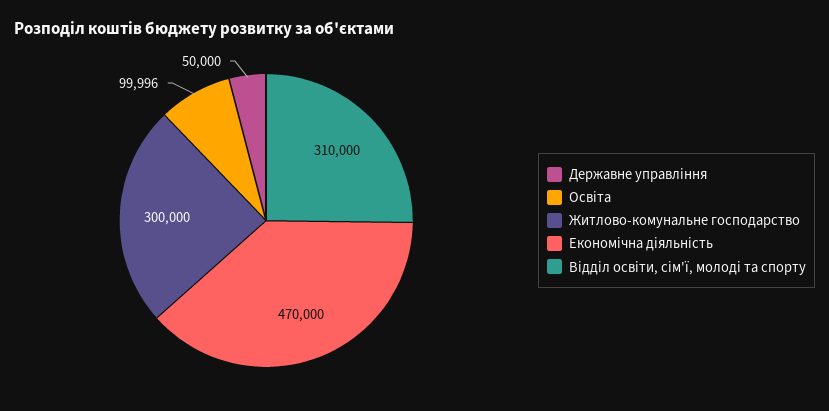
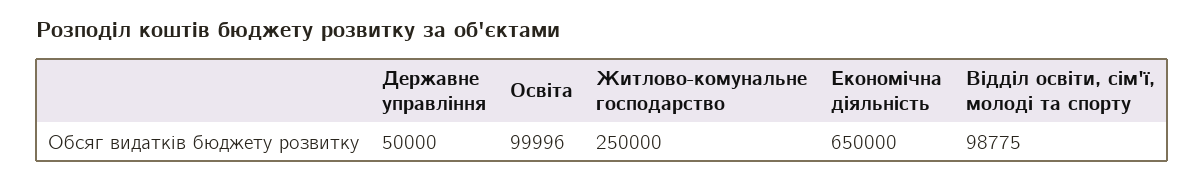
  {
    "Державне управління": 50000,
    "Освіта": 99996,
-   "Житлово-комунальне господарство": 300000,
+   "Житлово-комунальне господарство": 250000,
-   "Економічна діяльність": 470000,
+   "Економічна діяльність": 650000,
-   "Відділ освіти, сім'ї, молоді та спорту": 310000
+   "Відділ освіти, сім'ї, молоді та спорту": 98775
  }

